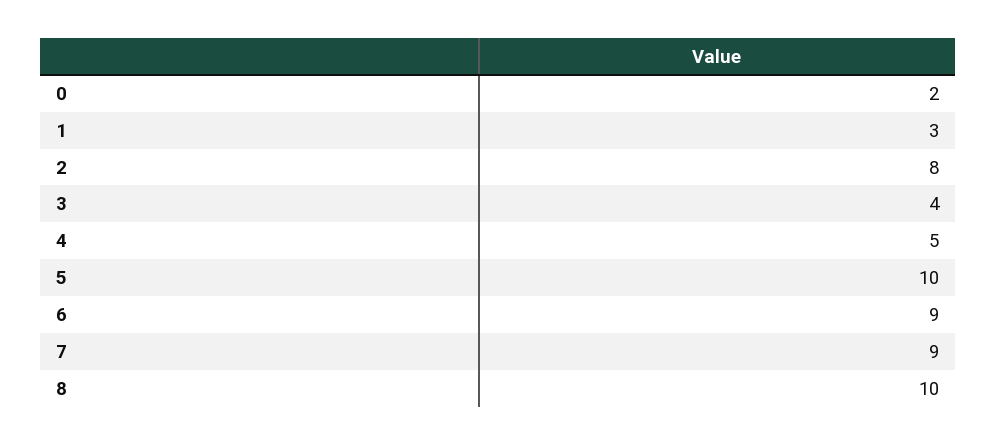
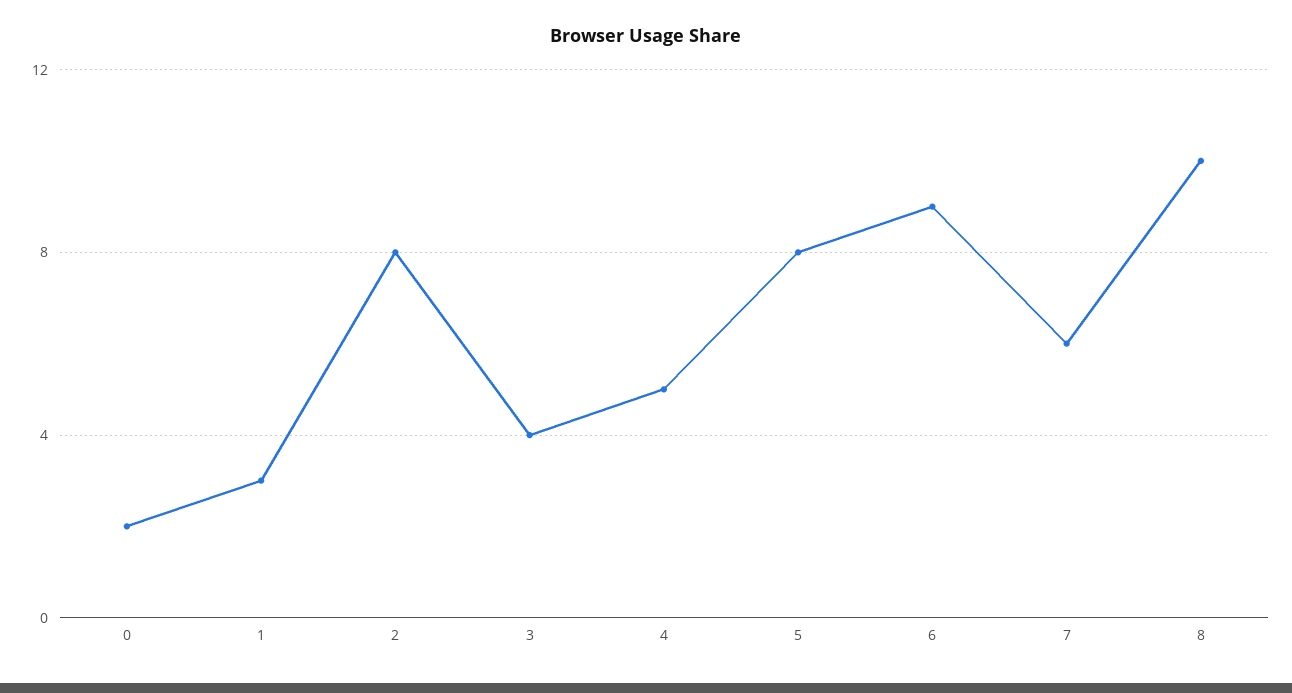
  {
    "0": 2,
    "1": 3,
    "2": 8,
    "3": 4,
    "4": 5,
-   "5": 10,
+   "5": 8,
    "6": 9,
-   "7": 9,
+   "7": 6,
    "8": 10
  }

